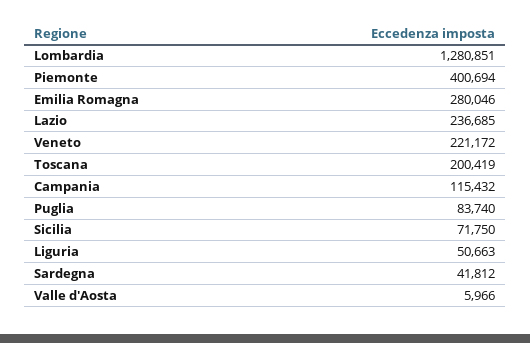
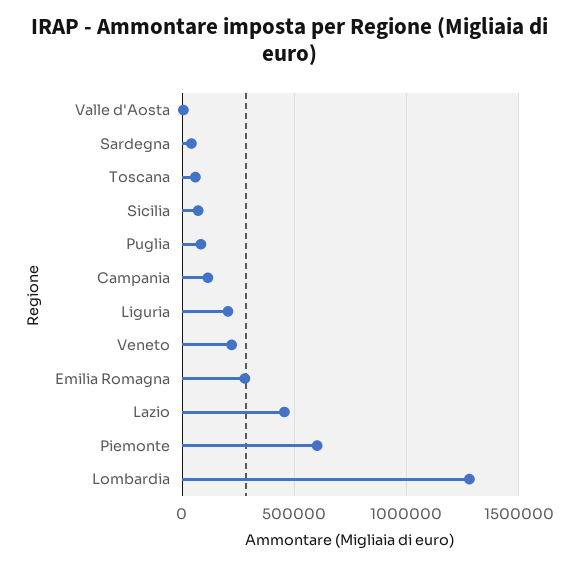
  {
    "Lombardia": 1280851,
-   "Piemonte": 400694,
+   "Piemonte": 600000,
    "Emilia Romagna": 280046,
-   "Lazio": 236685,
+   "Lazio": 450000,
    "Veneto": 221172,
-   "Toscana": 200419,
+   "Toscana": 50000,
    "Campania": 115432,
    "Puglia": 83740,
    "Sicilia": 71750,
-   "Liguria": 50663,
+   "Liguria": 200000,
    "Sardegna": 41812,
    "Valle d'Aosta": 5966
  }

